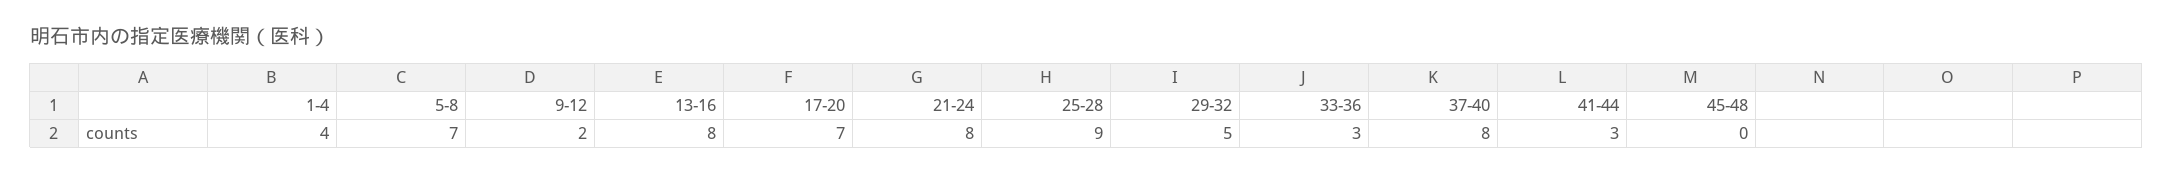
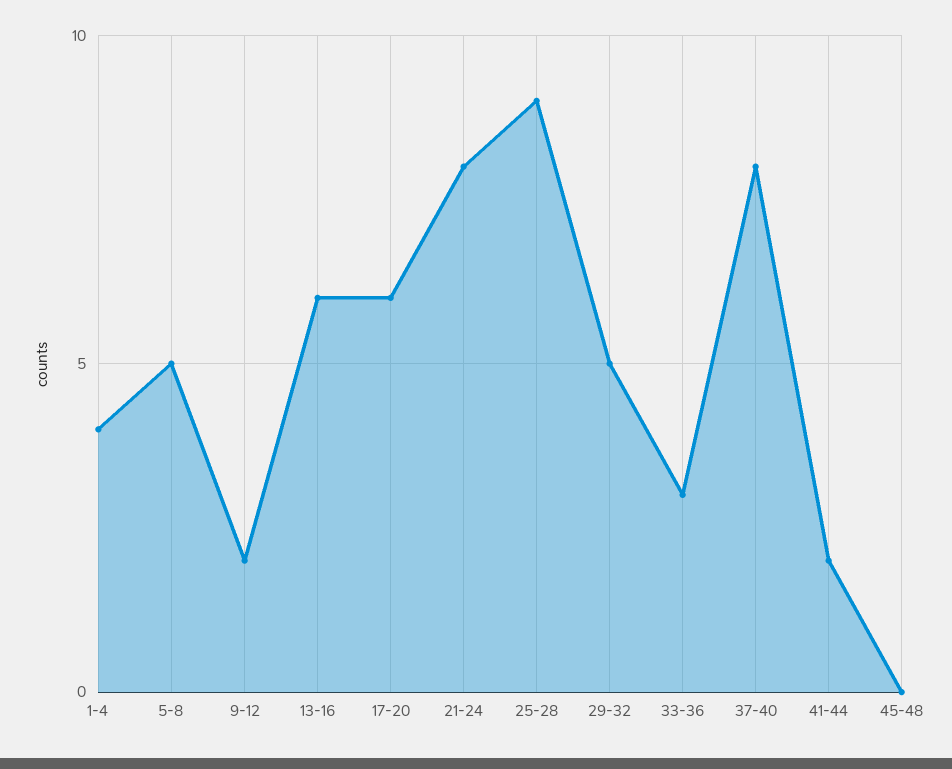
  {
    "1-4": 4,
-   "5-8": 7,
+   "5-8": 5,
    "9-12": 2,
-   "13-16": 8,
+   "13-16": 6,
-   "17-20": 7,
+   "17-20": 6,
    "21-24": 8,
    "25-28": 9,
    "29-32": 5,
    "33-36": 3,
    "37-40": 8,
-   "41-44": 3,
+   "41-44": 2,
    "45-48": 0
  }

